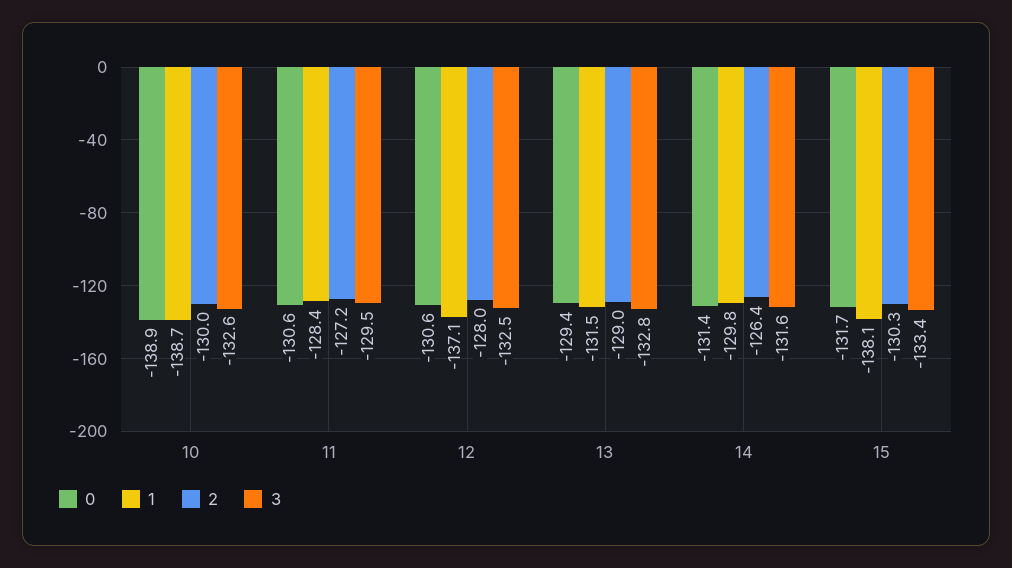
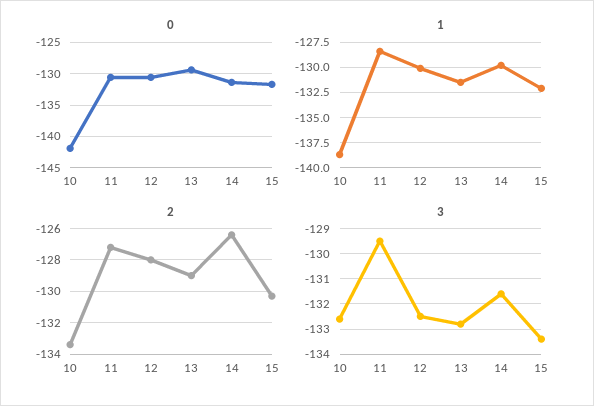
  {
    "0": {
-     "10": -138.9,
+     "10": -142,
      "11": -130.6,
      "12": -130.6,
      "13": -129.4,
      "14": -131.4,
      "15": -131.7
    },
    "1": {
      "10": -138.7,
      "11": -128.4,
-     "12": -137.1,
+     "12": -130,
      "13": -131.5,
      "14": -129.8,
-     "15": -138.1
+     "15": -132.5
    },
    "2": {
-     "10": -130,
+     "10": -133.5,
      "11": -127.2,
      "12": -128,
      "13": -129,
      "14": -126.4,
      "15": -130.3
    },
    "3": {
      "10": -132.6,
      "11": -129.5,
      "12": -132.5,
      "13": -132.8,
      "14": -131.6,
      "15": -133.4
    }
  }

